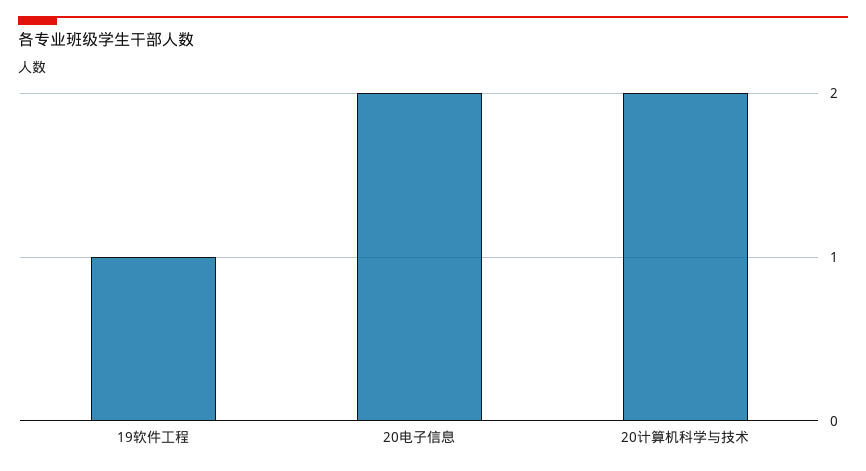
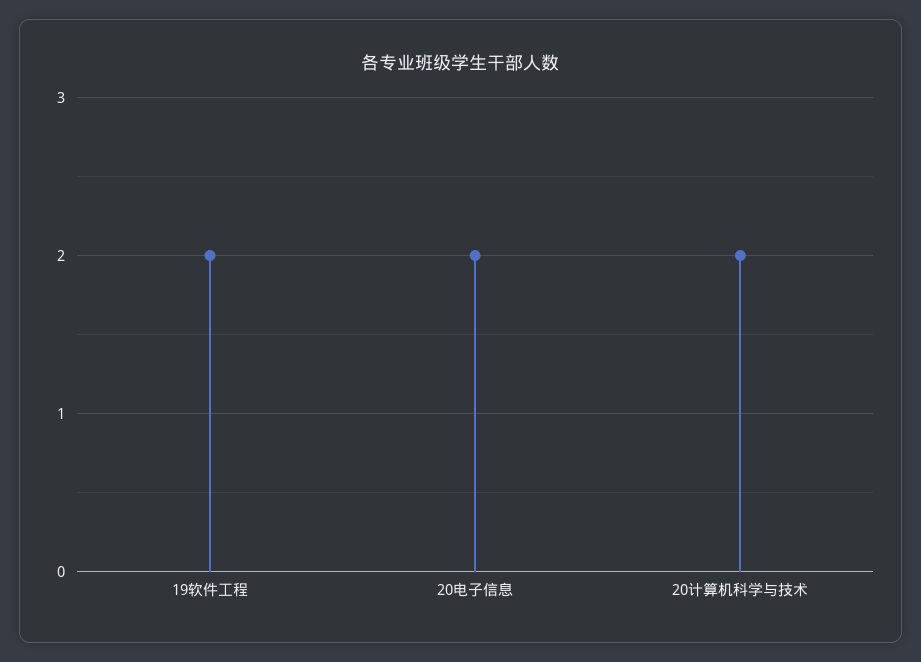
  {
-   "19软件工程": 1,
+   "19软件工程": 2,
    "20电子信息": 2,
    "20计算机科学与技术": 2
  }

